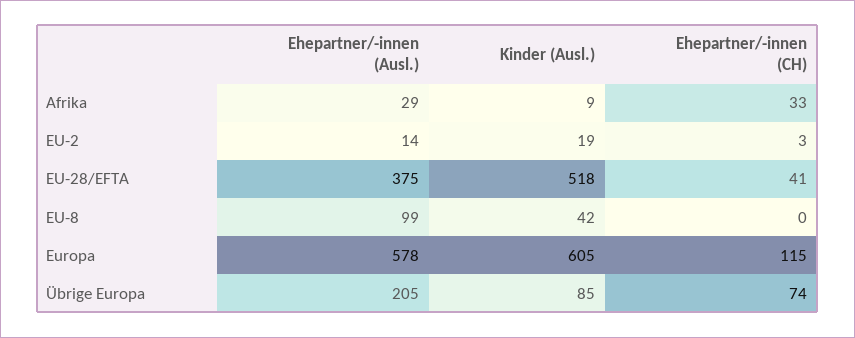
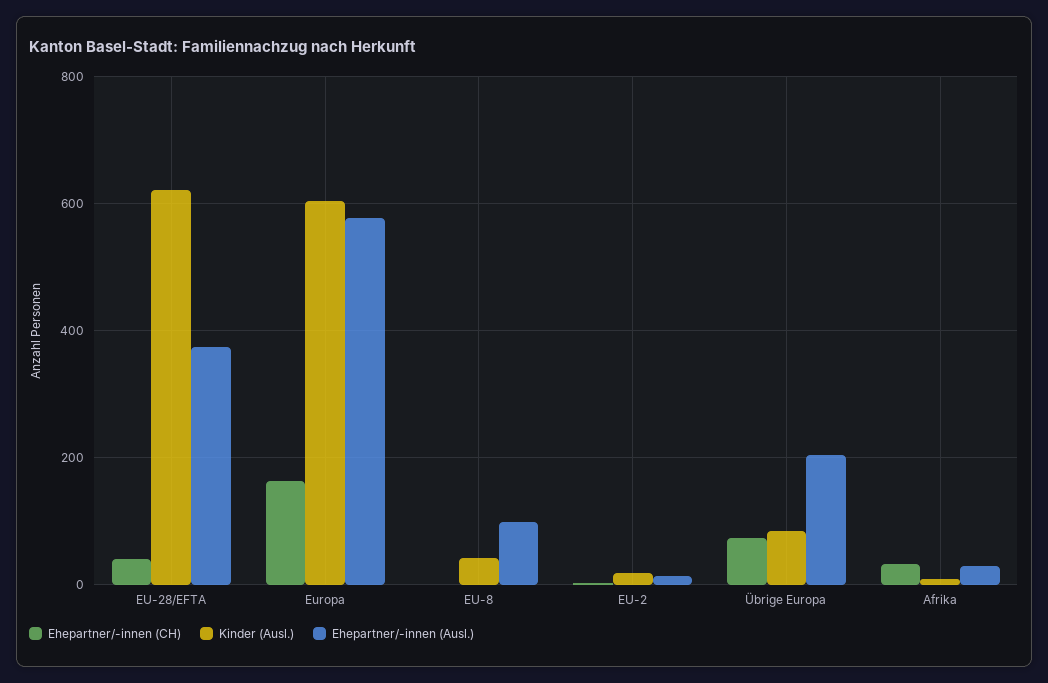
  {
    "Ehepartner/-innen (Ausl.)": {
      "Afrika": 29,
      "EU-2": 14,
      "EU-28/EFTA": 375,
      "EU-8": 99,
      "Europa": 578,
      "Übrige Europa": 205
    },
    "Kinder (Ausl.)": {
      "Afrika": 9,
      "EU-2": 19,
-     "EU-28/EFTA": 518,
+     "EU-28/EFTA": 620,
      "EU-8": 42,
      "Europa": 605,
      "Übrige Europa": 85
    },
    "Ehepartner/-innen (CH)": {
      "Afrika": 33,
      "EU-2": 3,
      "EU-28/EFTA": 41,
      "EU-8": 0,
-     "Europa": 115,
+     "Europa": 160,
      "Übrige Europa": 74
    }
  }

